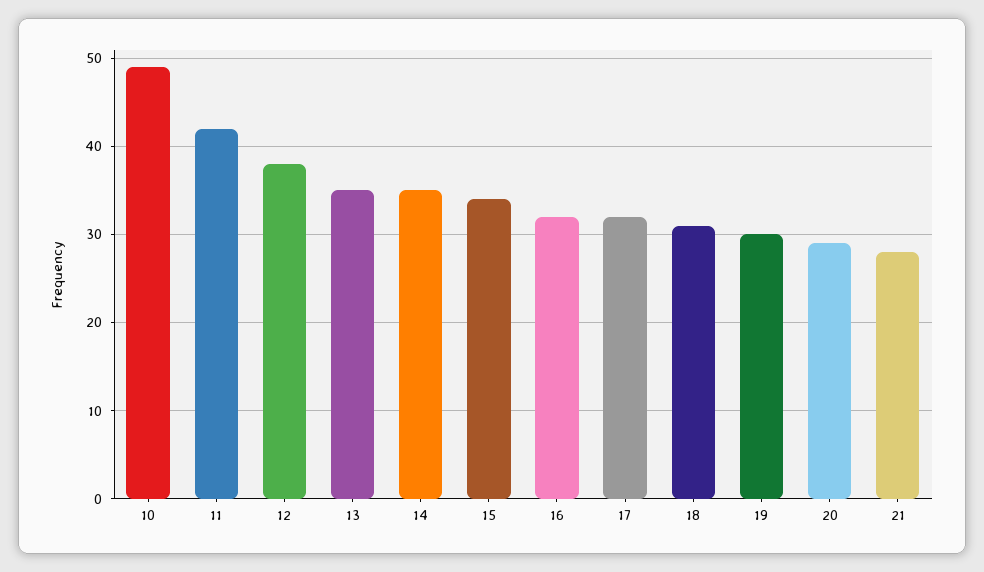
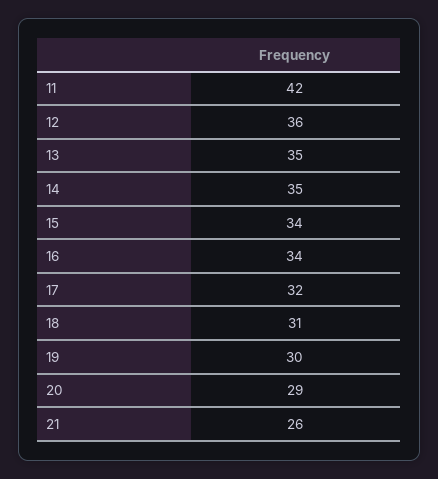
  {
-   "10": 49,
    "11": 42,
-   "12": 38,
+   "12": 36,
    "13": 35,
    "14": 35,
    "15": 34,
-   "16": 32,
+   "16": 34,
    "17": 32,
    "18": 31,
    "19": 30,
    "20": 29,
-   "21": 28
+   "21": 26
  }

